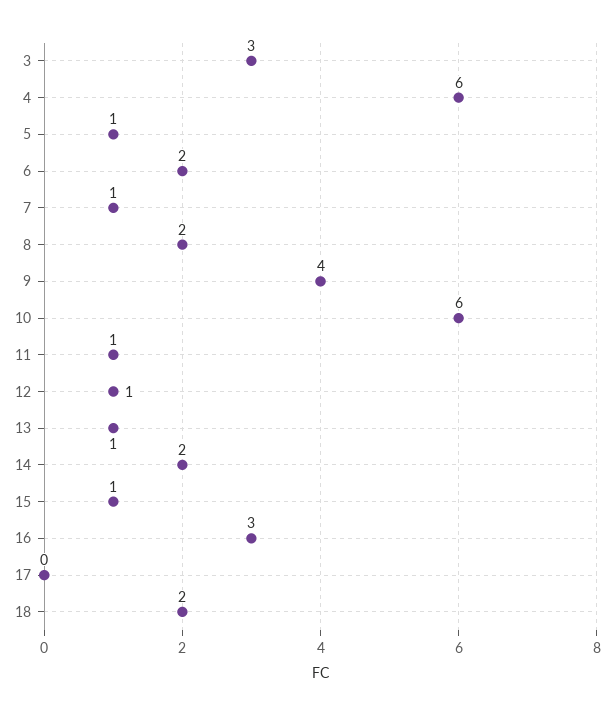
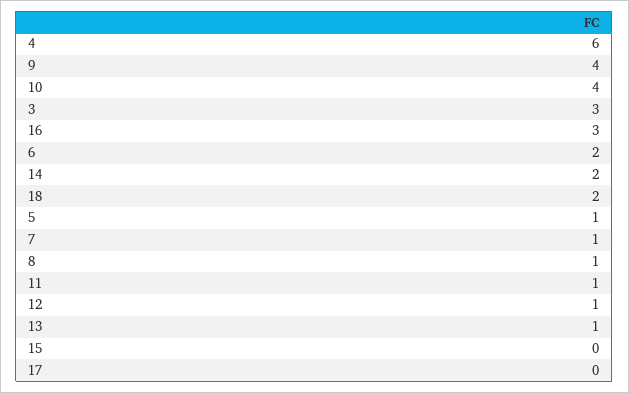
  {
    "3": 3,
    "4": 6,
    "5": 1,
    "6": 2,
    "7": 1,
-   "8": 2,
+   "8": 1,
    "9": 4,
-   "10": 6,
+   "10": 4,
    "11": 1,
    "12": 1,
    "13": 1,
    "14": 2,
-   "15": 1,
+   "15": 0,
    "16": 3,
    "17": 0,
    "18": 2
  }

